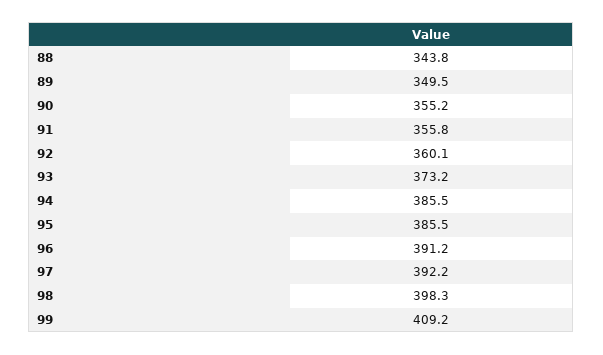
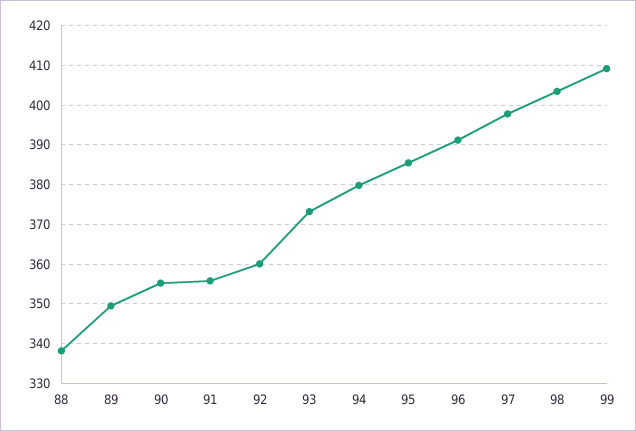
  {
-   "88": 343.8,
+   "88": 338,
    "89": 349.5,
    "90": 355.2,
    "91": 355.8,
    "92": 360.1,
    "93": 373.2,
-   "94": 385.5,
+   "94": 380,
    "95": 385.5,
    "96": 391.2,
-   "97": 392.2,
+   "97": 398,
-   "98": 398.3,
+   "98": 404,
    "99": 409.2
  }

